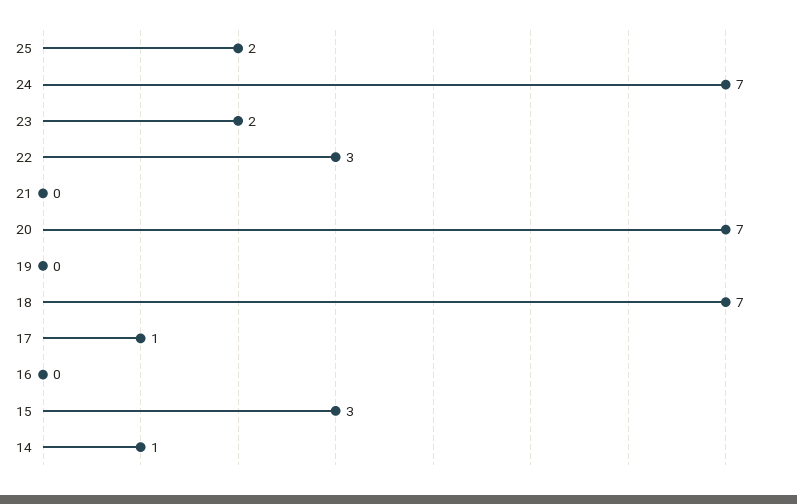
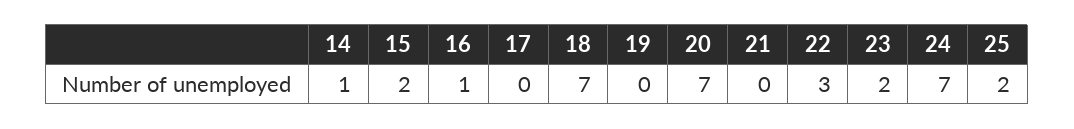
  {
    "25": 2,
    "24": 7,
    "23": 2,
    "22": 3,
    "21": 0,
    "20": 7,
    "19": 0,
    "18": 7,
-   "17": 1,
+   "17": 0,
-   "16": 0,
+   "16": 1,
-   "15": 3,
+   "15": 2,
    "14": 1
  }

